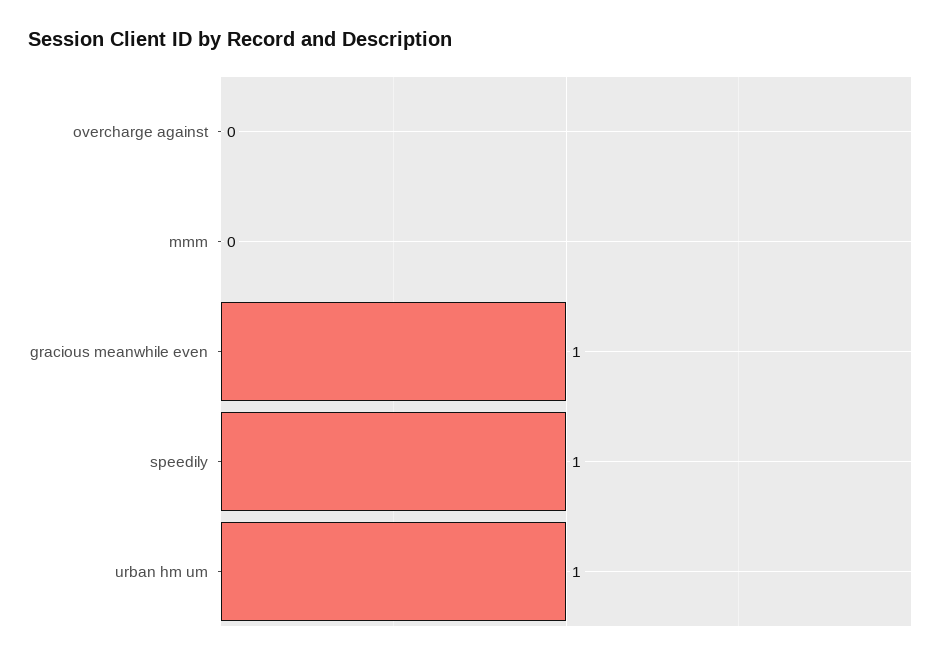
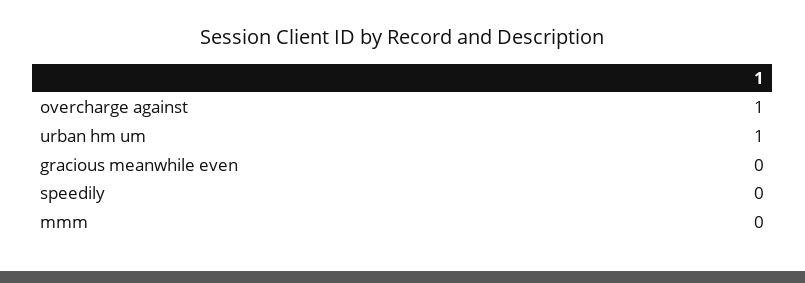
  {
-   "overcharge against": 0,
+   "overcharge against": 1,
    "mmm": 0,
-   "gracious meanwhile even": 1,
+   "gracious meanwhile even": 0,
-   "speedily": 1,
+   "speedily": 0,
    "urban hm um": 1
  }

